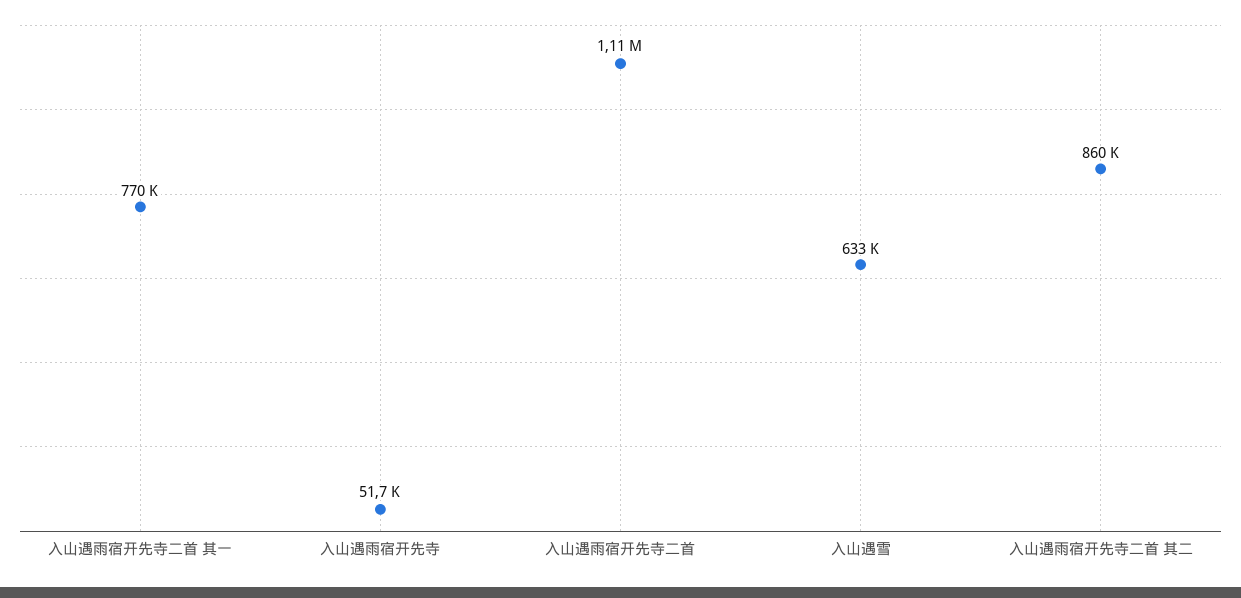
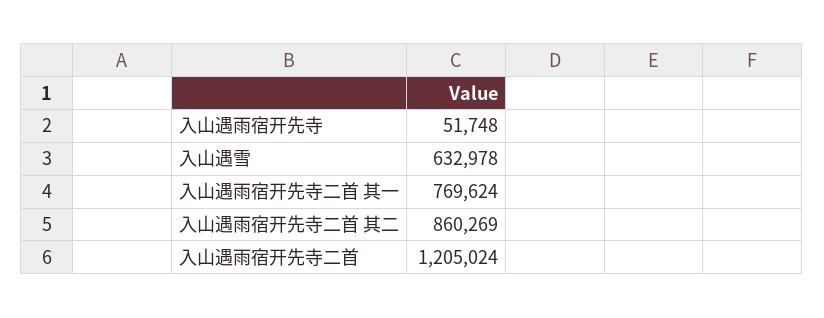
  {
    "入山遇雨宿开先寺二首 其一": 769624,
    "入山遇雨宿开先寺": 51748,
-   "入山遇雨宿开先寺二首": 1110000,
+   "入山遇雨宿开先寺二首": 1205024,
    "入山遇雪": 632978,
    "入山遇雨宿开先寺二首 其二": 860269
  }

